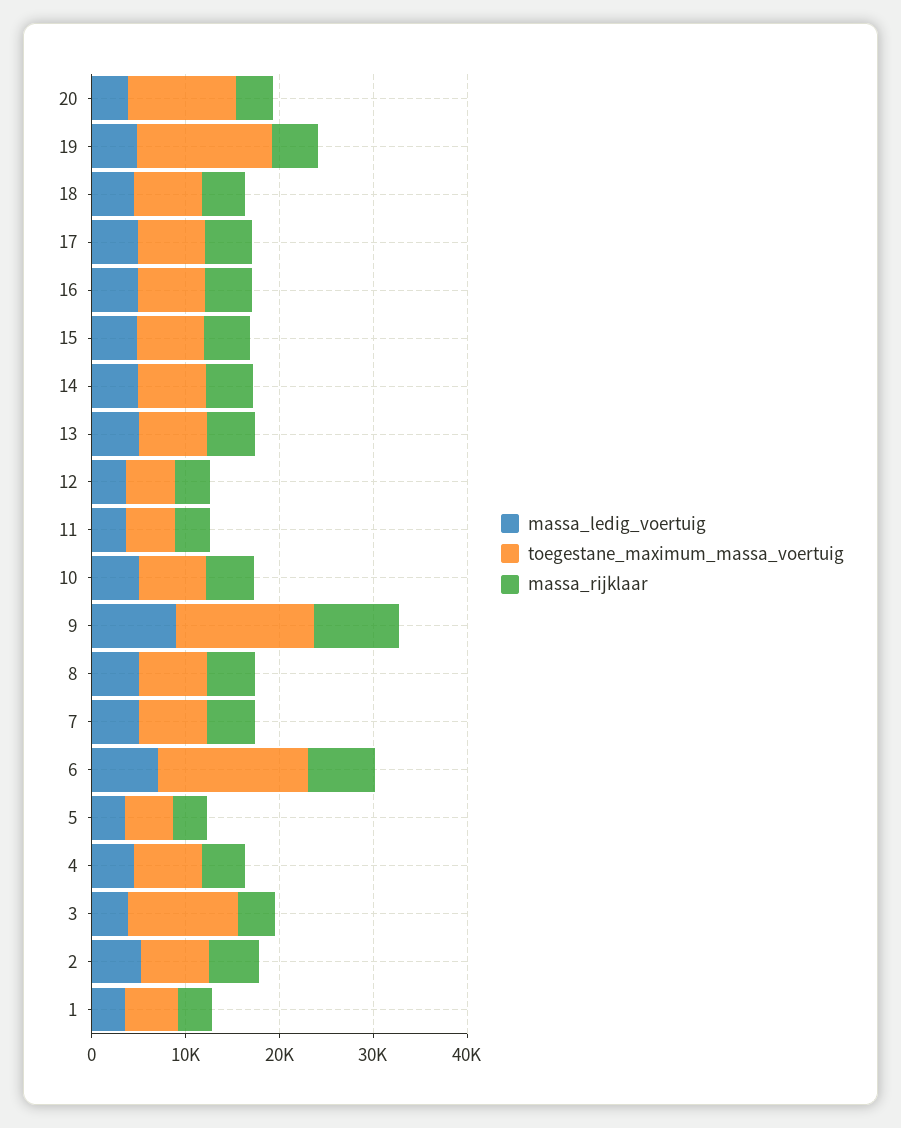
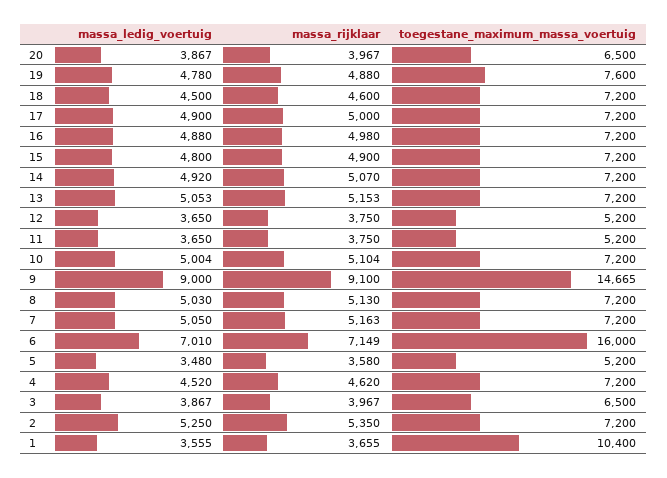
  {
    "massa_ledig_voertuig": {
      "20": 3867,
      "19": 4780,
      "18": 4500,
      "17": 4900,
      "16": 4880,
      "15": 4800,
      "14": 4920,
      "13": 5053,
      "12": 3650,
      "11": 3650,
      "10": 5004,
      "9": 9000,
      "8": 5030,
      "7": 5050,
      "6": 7010,
      "5": 3480,
      "4": 4520,
      "3": 3867,
      "2": 5250,
      "1": 3555
    },
    "toegestane_maximum_massa_voertuig": {
-     "20": 12000,
+     "20": 6500,
-     "19": 14000,
+     "19": 7600,
      "18": 7200,
      "17": 7200,
      "16": 7200,
      "15": 7200,
      "14": 7200,
      "13": 7200,
      "12": 5200,
      "11": 5200,
      "10": 7200,
      "9": 14665,
      "8": 7200,
      "7": 7200,
      "6": 16000,
      "5": 5200,
      "4": 7200,
-     "3": 12000,
+     "3": 6500,
      "2": 7200,
-     "1": 6000
+     "1": 10400
    },
    "massa_rijklaar": {
      "20": 3967,
      "19": 4880,
      "18": 4600,
      "17": 5000,
      "16": 4980,
      "15": 4900,
      "14": 5070,
      "13": 5153,
      "12": 3750,
      "11": 3750,
      "10": 5104,
      "9": 9100,
      "8": 5130,
      "7": 5163,
      "6": 7149,
      "5": 3580,
      "4": 4620,
      "3": 3967,
      "2": 5350,
      "1": 3655
    }
  }

